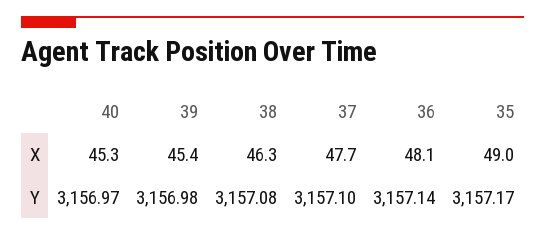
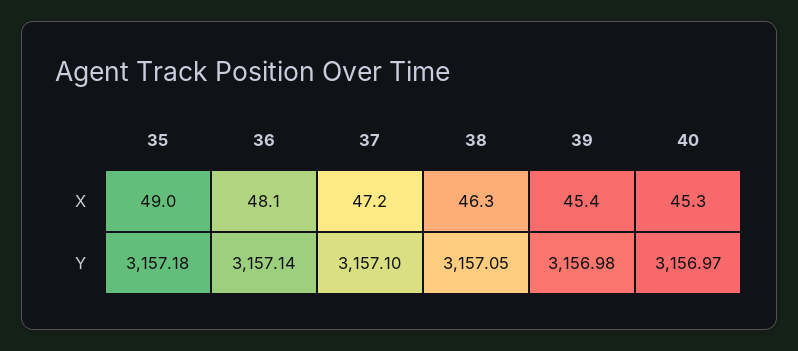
  {
    "40": {
      "X": 45.3,
      "Y": 3156.97
    },
    "39": {
      "X": 45.4,
      "Y": 3156.98
    },
    "38": {
      "X": 46.3,
-     "Y": 3157.08
+     "Y": 3157.05
    },
    "37": {
-     "X": 47.7,
+     "X": 47.2,
      "Y": 3157.1
    },
    "36": {
      "X": 48.1,
      "Y": 3157.14
    },
    "35": {
      "X": 49,
-     "Y": 3157.17
+     "Y": 3157.18
    }
  }

